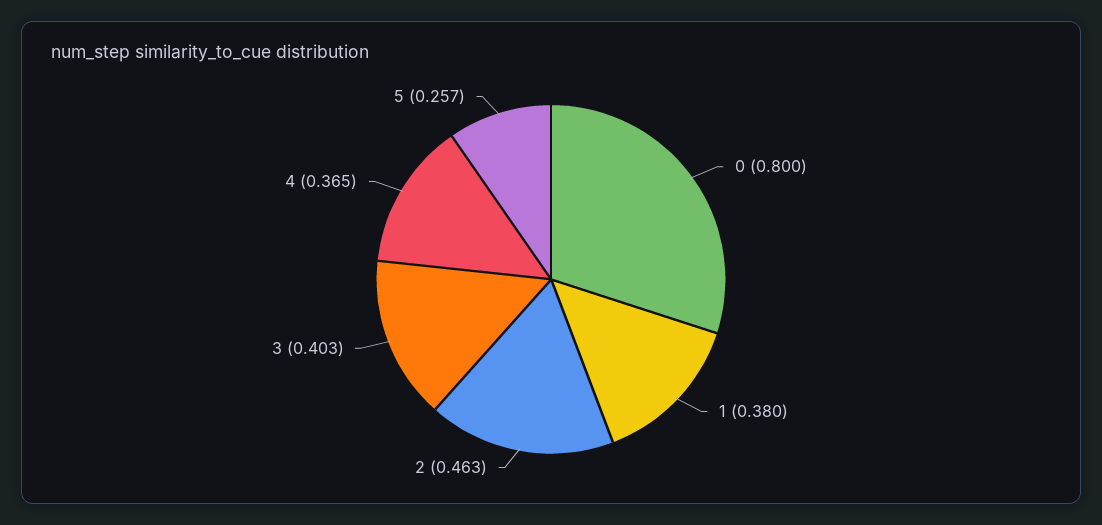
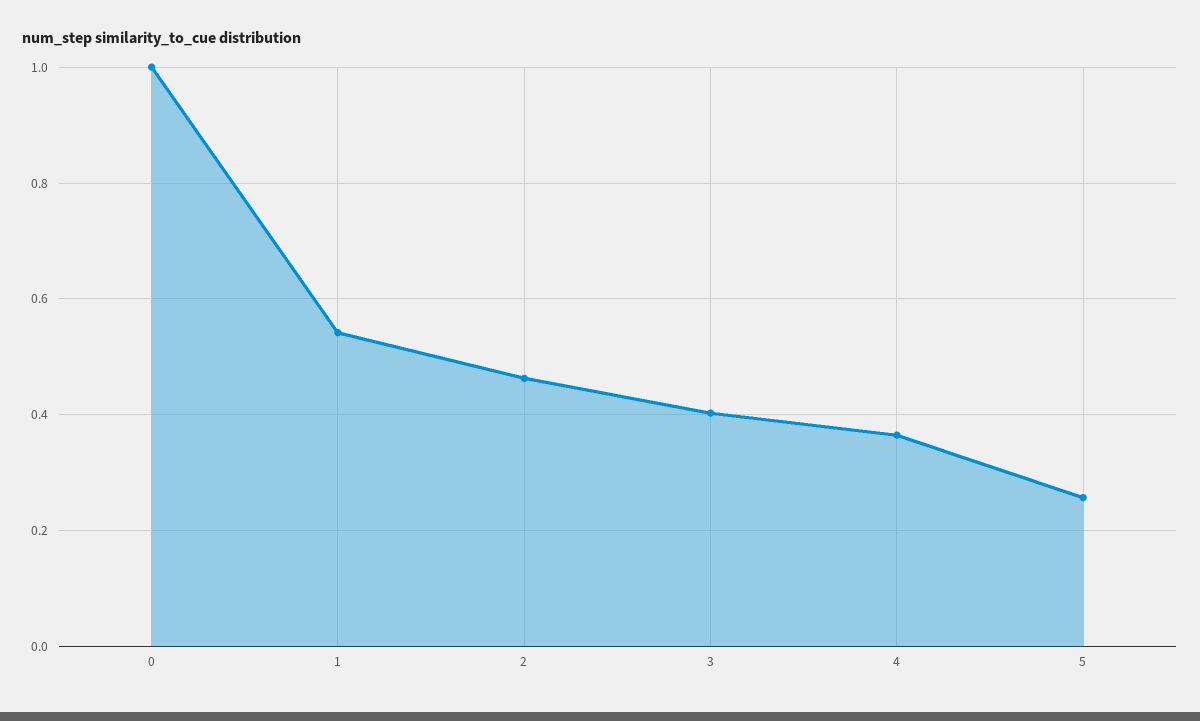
  {
-   "0": 0.8,
+   "0": 1,
-   "1": 0.38,
+   "1": 0.54,
    "2": 0.463,
    "3": 0.403,
    "4": 0.365,
    "5": 0.257
  }

